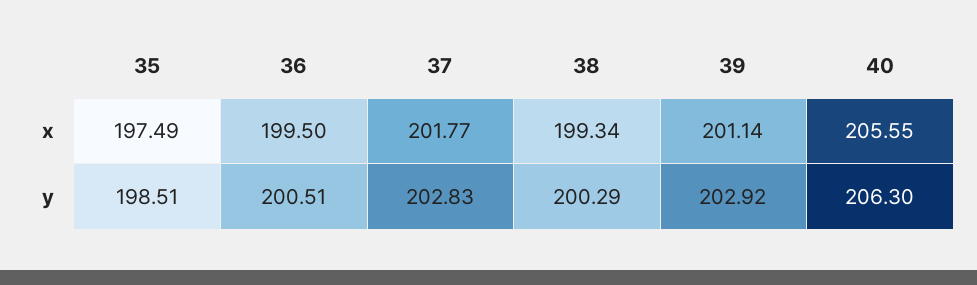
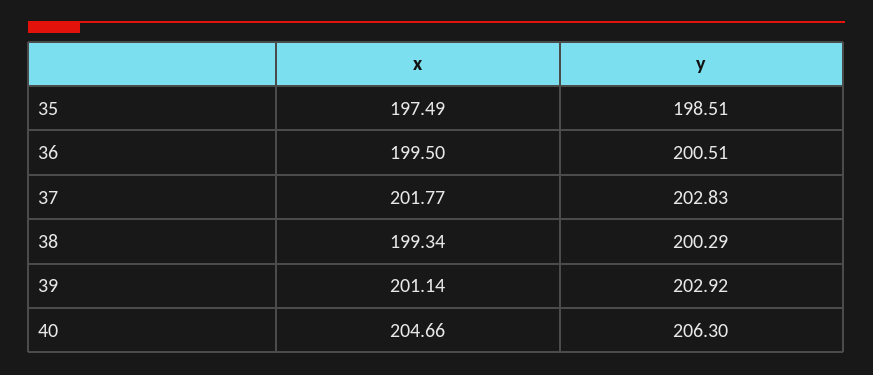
  {
    "35": {
      "x": 197.49,
      "y": 198.51
    },
    "36": {
      "x": 199.5,
      "y": 200.51
    },
    "37": {
      "x": 201.77,
      "y": 202.83
    },
    "38": {
      "x": 199.34,
      "y": 200.29
    },
    "39": {
      "x": 201.14,
      "y": 202.92
    },
    "40": {
-     "x": 205.55,
+     "x": 204.66,
      "y": 206.3
    }
  }

